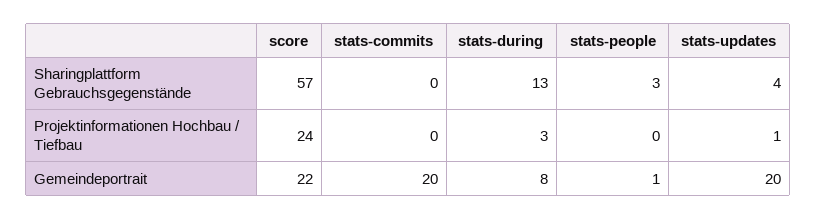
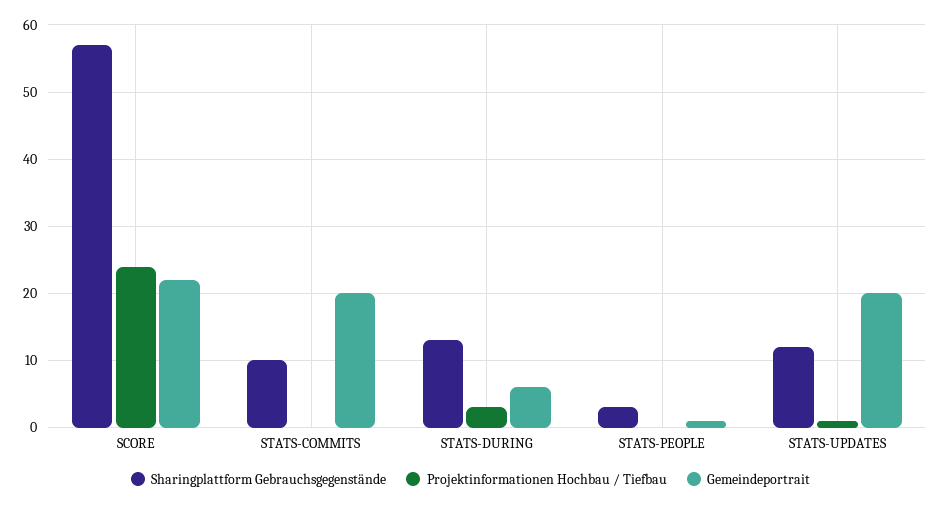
  {
    "Sharingplattform Gebrauchsgegenstände": {
      "score": 57,
-     "stats-commits": 0,
+     "stats-commits": 10,
      "stats-during": 13,
      "stats-people": 3,
-     "stats-updates": 4
+     "stats-updates": 12
    },
    "Projektinformationen Hochbau / Tiefbau": {
      "score": 24,
      "stats-commits": 0,
      "stats-during": 3,
      "stats-people": 0,
      "stats-updates": 1
    },
    "Gemeindeportrait": {
      "score": 22,
      "stats-commits": 20,
-     "stats-during": 8,
+     "stats-during": 6,
      "stats-people": 1,
      "stats-updates": 20
    }
  }

